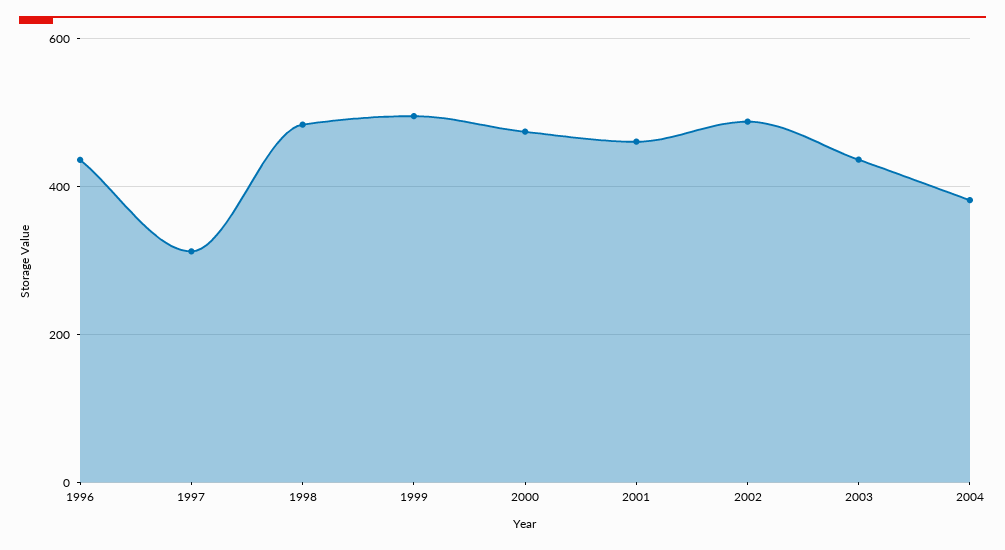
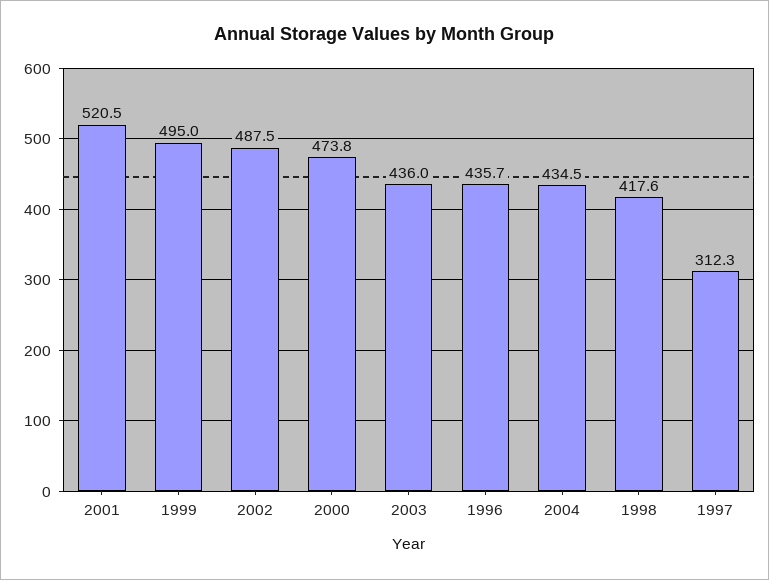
  {
    "1996": 435.7,
    "1997": 312.3,
-   "1998": 480,
+   "1998": 417.6,
    "1999": 495,
    "2000": 473.8,
-   "2001": 460,
+   "2001": 520.5,
    "2002": 487.5,
    "2003": 436,
-   "2004": 380
+   "2004": 434.5
  }

